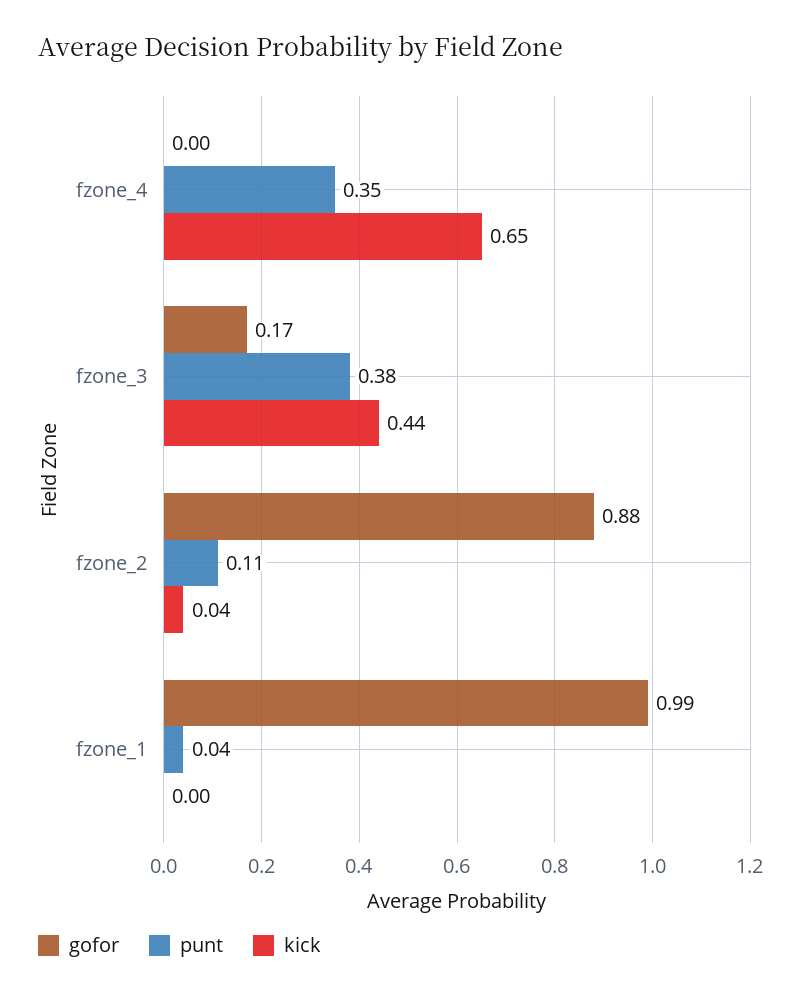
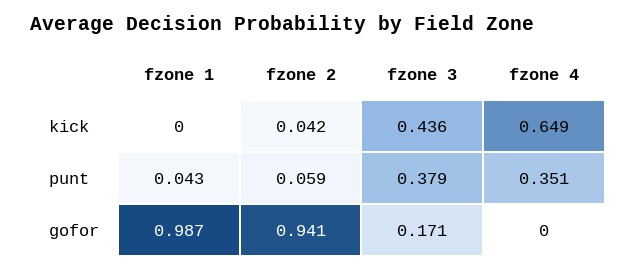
  {
    "gofor": {
      "fzone_4": 0,
      "fzone_3": 0.171,
-     "fzone_2": 0.88,
+     "fzone_2": 0.941,
      "fzone_1": 0.987
    },
    "punt": {
      "fzone_4": 0.351,
      "fzone_3": 0.379,
-     "fzone_2": 0.11,
+     "fzone_2": 0.059,
      "fzone_1": 0.043
    },
    "kick": {
      "fzone_4": 0.649,
      "fzone_3": 0.436,
      "fzone_2": 0.042,
      "fzone_1": 0
    }
  }

